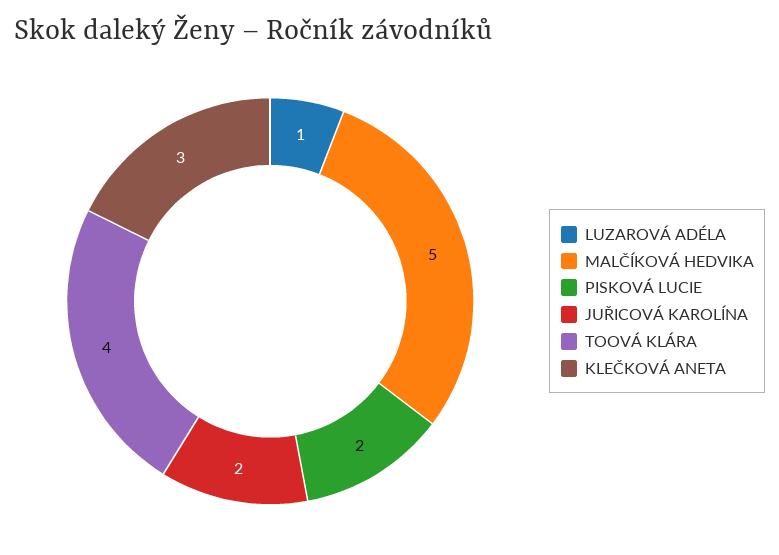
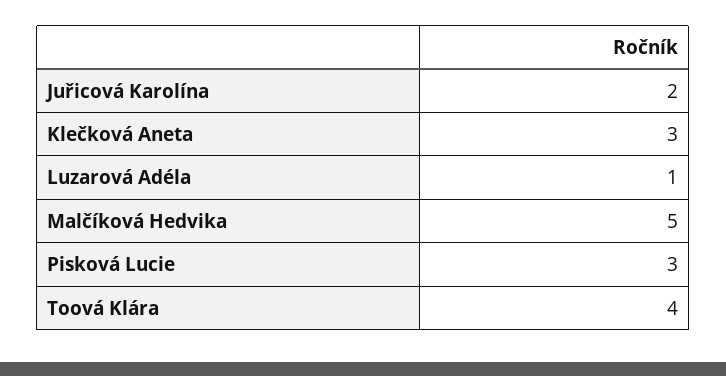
  {
    "LUZAROVÁ ADÉLA": 1,
    "MALČÍKOVÁ HEDVIKA": 5,
-   "PISKOVÁ LUCIE": 2,
+   "PISKOVÁ LUCIE": 3,
    "JUŘICOVÁ KAROLÍNA": 2,
    "TOOVÁ KLÁRA": 4,
    "KLEČKOVÁ ANETA": 3
  }

